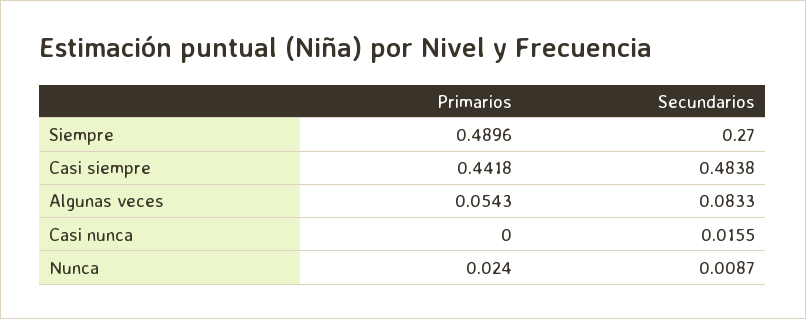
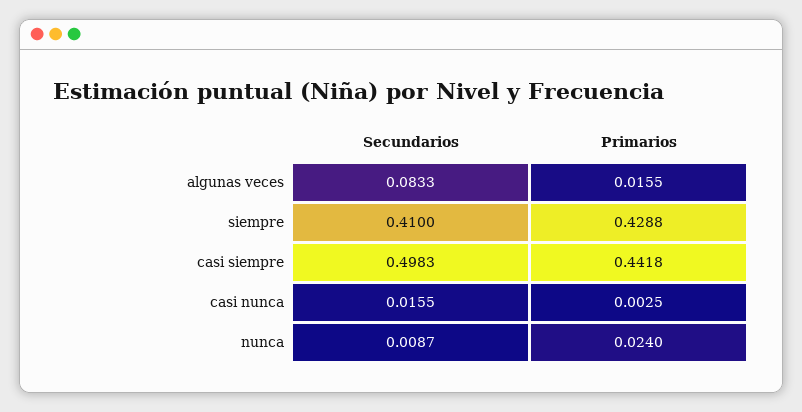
  {
    "Primarios": {
-     "Siempre": 0.4896,
+     "Siempre": 0.4288,
      "Casi siempre": 0.4418,
-     "Algunas veces": 0.0543,
+     "Algunas veces": 0.0155,
-     "Casi nunca": 0,
+     "Casi nunca": 0.0025,
      "Nunca": 0.024
    },
    "Secundarios": {
-     "Siempre": 0.27,
+     "Siempre": 0.41,
-     "Casi siempre": 0.4838,
+     "Casi siempre": 0.4983,
      "Algunas veces": 0.0833,
      "Casi nunca": 0.0155,
      "Nunca": 0.0087
    }
  }

